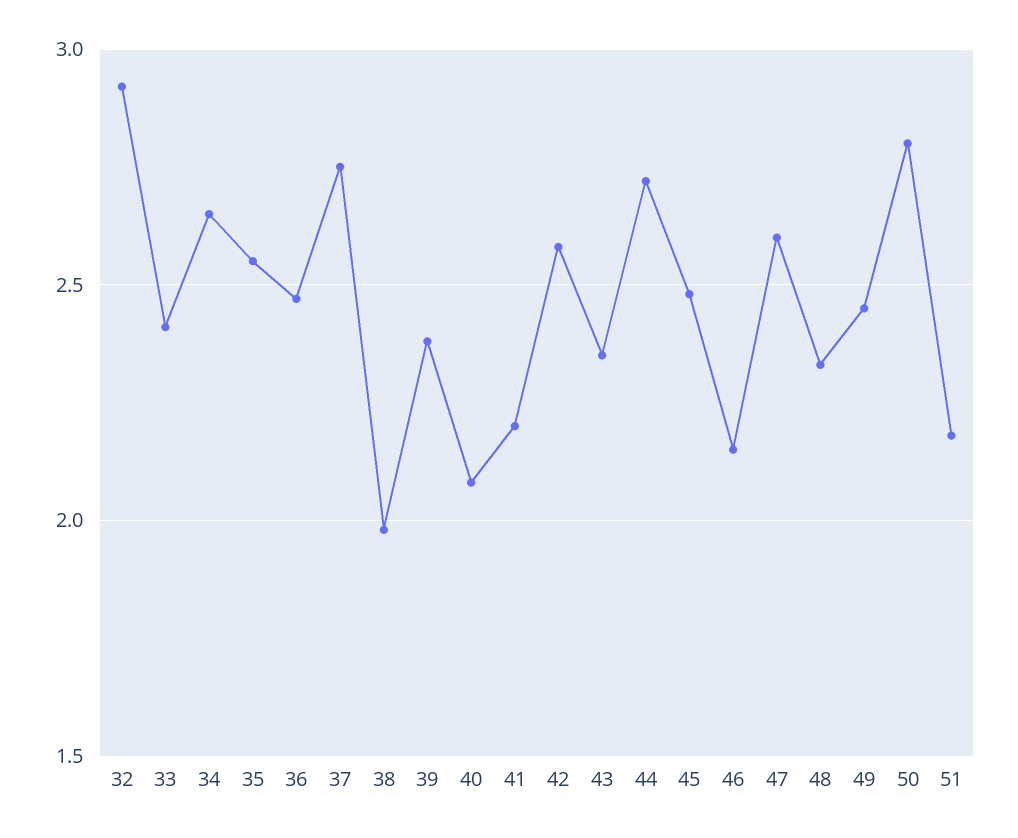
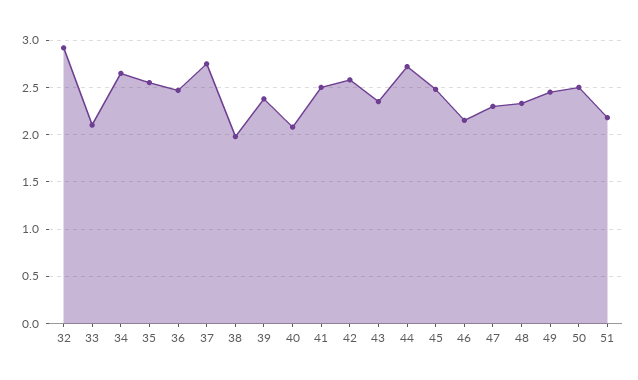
  {
    "32": 2.9,
-   "33": 2.4,
+   "33": 2.1,
    "34": 2.65,
    "35": 2.55,
    "36": 2.45,
    "37": 2.75,
    "38": 2,
    "39": 2.4,
    "40": 2.1,
-   "41": 2.2,
+   "41": 2.5,
    "42": 2.6,
    "43": 2.35,
    "44": 2.7,
    "45": 2.5,
    "46": 2.15,
-   "47": 2.6,
+   "47": 2.3,
    "48": 2.35,
    "49": 2.45,
-   "50": 2.8,
+   "50": 2.5,
    "51": 2.2
  }

